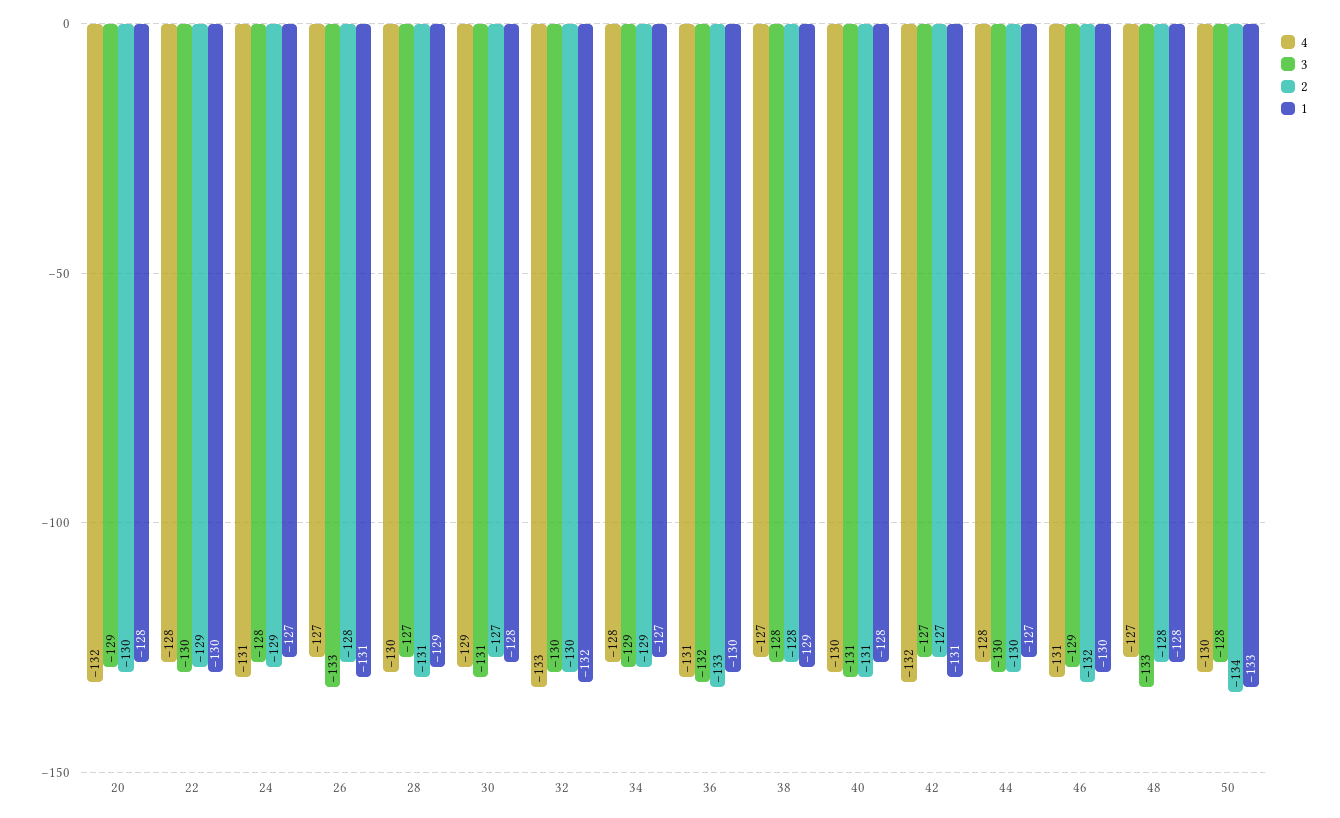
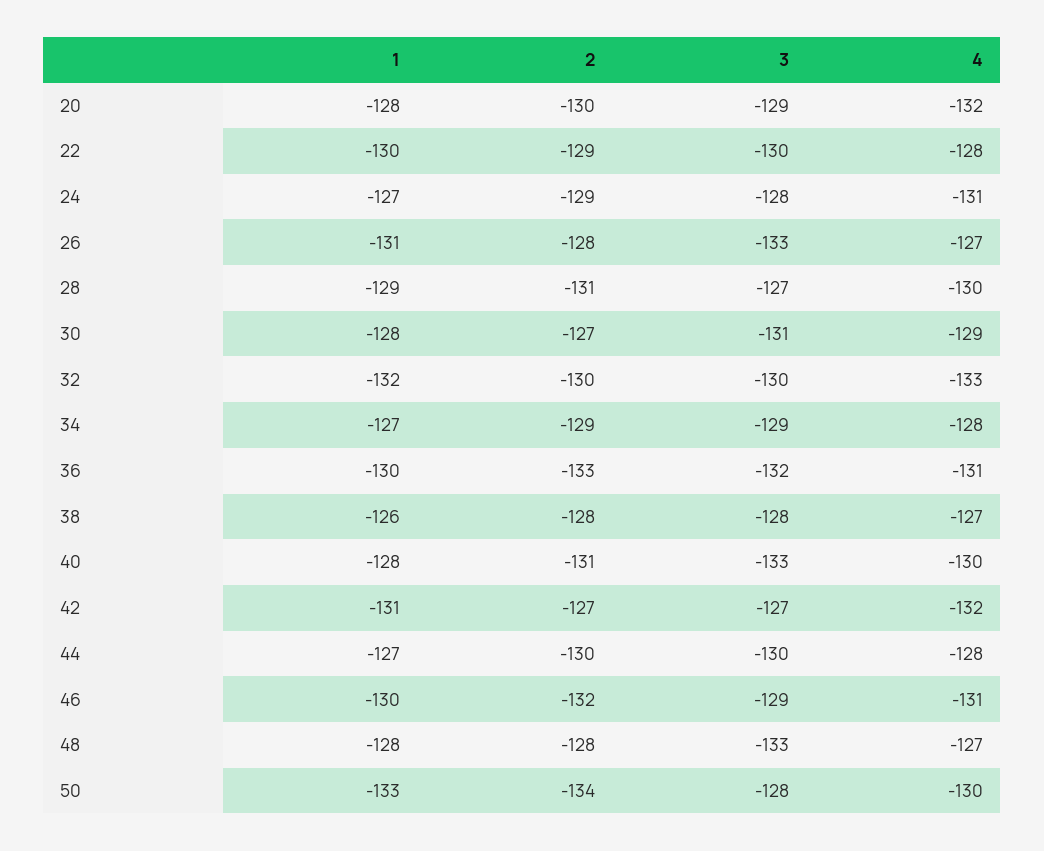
  {
    "4": {
      "20": -132,
      "22": -128,
      "24": -131,
      "26": -127,
      "28": -130,
      "30": -129,
      "32": -133,
      "34": -128,
      "36": -131,
      "38": -127,
      "40": -130,
      "42": -132,
      "44": -128,
      "46": -131,
      "48": -127,
      "50": -130
    },
    "3": {
      "20": -129,
      "22": -130,
      "24": -128,
      "26": -133,
      "28": -127,
      "30": -131,
      "32": -130,
      "34": -129,
      "36": -132,
      "38": -128,
-     "40": -131,
+     "40": -133,
      "42": -127,
      "44": -130,
      "46": -129,
      "48": -133,
      "50": -128
    },
    "2": {
      "20": -130,
      "22": -129,
      "24": -129,
      "26": -128,
      "28": -131,
      "30": -127,
      "32": -130,
      "34": -129,
      "36": -133,
      "38": -128,
      "40": -131,
      "42": -127,
      "44": -130,
      "46": -132,
      "48": -128,
      "50": -134
    },
    "1": {
      "20": -128,
      "22": -130,
      "24": -127,
      "26": -131,
      "28": -129,
      "30": -128,
      "32": -132,
      "34": -127,
      "36": -130,
-     "38": -129,
+     "38": -126,
      "40": -128,
      "42": -131,
      "44": -127,
      "46": -130,
      "48": -128,
      "50": -133
    }
  }

